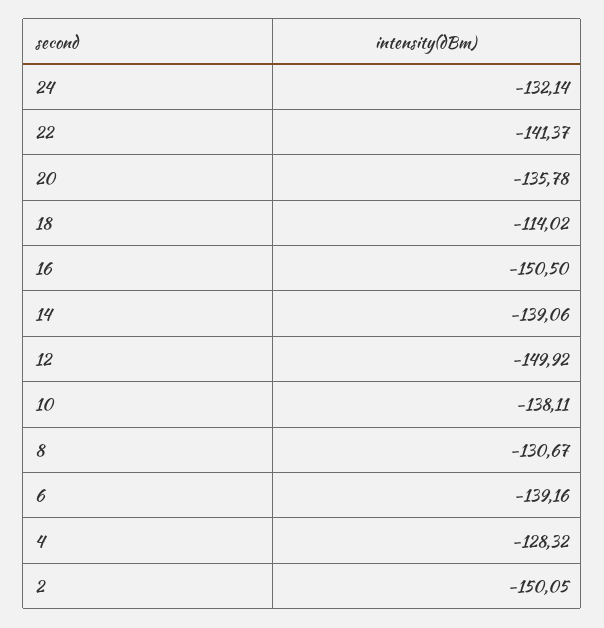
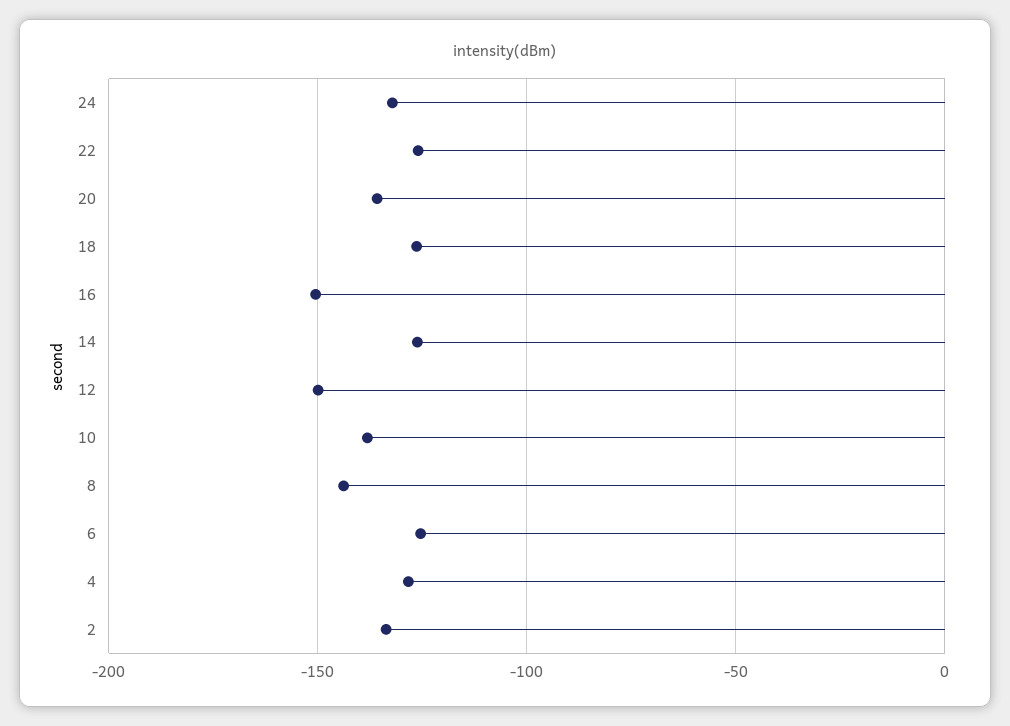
  {
    "24": -132.14,
-   "22": -141.37,
+   "22": -125,
    "20": -135.78,
-   "18": -114.02,
+   "18": -125,
    "16": -150.5,
-   "14": -139.06,
+   "14": -125,
    "12": -149.92,
    "10": -138.11,
-   "8": -130.67,
+   "8": -145,
-   "6": -139.16,
+   "6": -125,
    "4": -128.32,
-   "2": -150.05
+   "2": -135
  }

